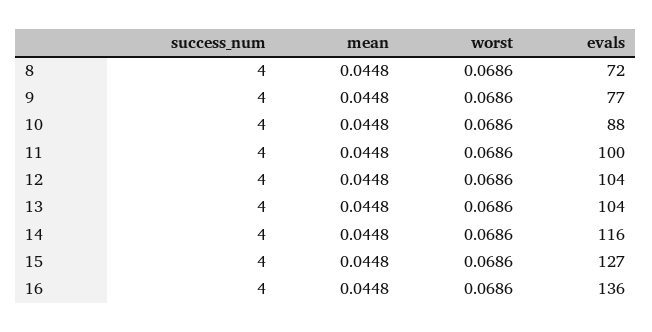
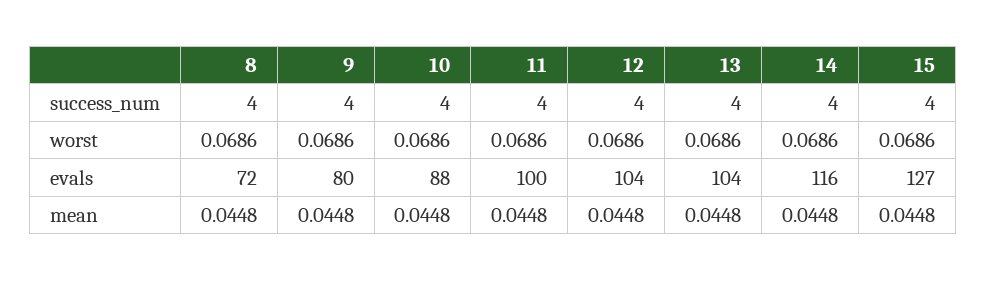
  {
    "success_num": {
      "8": 4,
      "9": 4,
      "10": 4,
      "11": 4,
      "12": 4,
      "13": 4,
      "14": 4,
-     "15": 4,
+     "15": 4
-     "16": 4
    },
    "mean": {
      "8": 0.0448,
      "9": 0.0448,
      "10": 0.0448,
      "11": 0.0448,
      "12": 0.0448,
      "13": 0.0448,
      "14": 0.0448,
-     "15": 0.0448,
+     "15": 0.0448
-     "16": 0.0448
    },
    "worst": {
      "8": 0.0686,
      "9": 0.0686,
      "10": 0.0686,
      "11": 0.0686,
      "12": 0.0686,
      "13": 0.0686,
      "14": 0.0686,
-     "15": 0.0686,
+     "15": 0.0686
-     "16": 0.0686
    },
    "evals": {
      "8": 72,
-     "9": 77,
+     "9": 80,
      "10": 88,
      "11": 100,
      "12": 104,
      "13": 104,
      "14": 116,
-     "15": 127,
+     "15": 127
-     "16": 136
    }
  }

